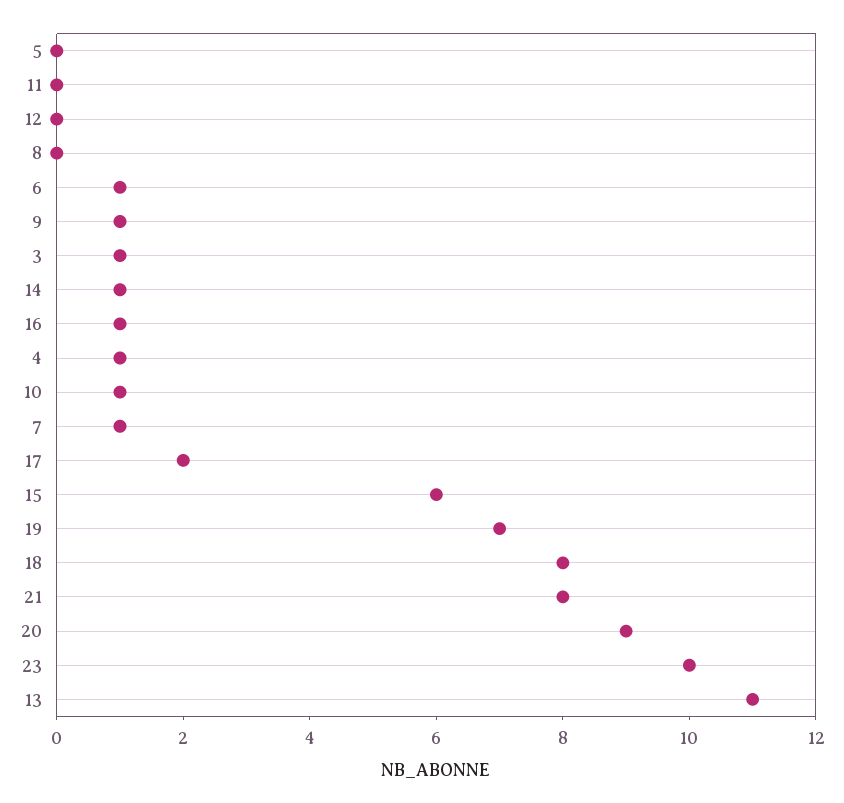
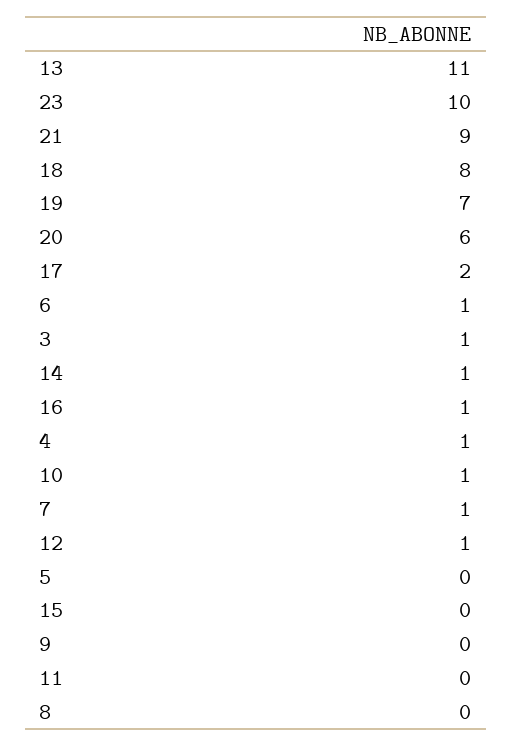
  {
    "5": 0,
    "11": 0,
-   "12": 0,
+   "12": 1,
    "8": 0,
    "6": 1,
-   "9": 1,
+   "9": 0,
    "3": 1,
    "14": 1,
    "16": 1,
    "4": 1,
    "10": 1,
    "7": 1,
    "17": 2,
-   "15": 6,
+   "15": 0,
    "19": 7,
    "18": 8,
-   "21": 8,
+   "21": 9,
-   "20": 9,
+   "20": 6,
    "23": 10,
    "13": 11
  }

